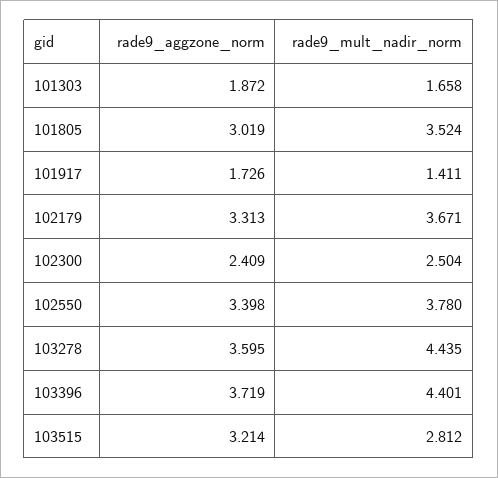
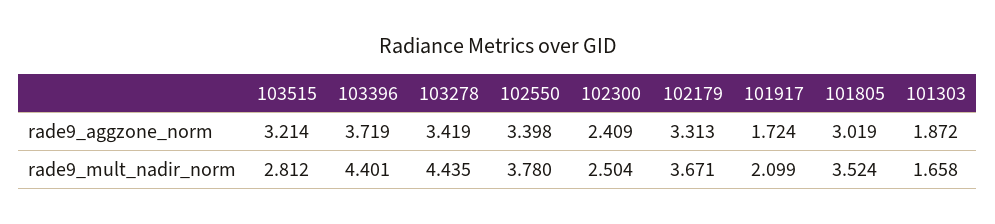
  {
    "rade9_aggzone_norm": {
      "101303": 1.872,
      "101805": 3.019,
-     "101917": 1.726,
+     "101917": 1.724,
      "102179": 3.313,
      "102300": 2.409,
      "102550": 3.398,
-     "103278": 3.595,
+     "103278": 3.419,
      "103396": 3.719,
      "103515": 3.214
    },
    "rade9_mult_nadir_norm": {
      "101303": 1.658,
      "101805": 3.524,
-     "101917": 1.411,
+     "101917": 2.099,
      "102179": 3.671,
      "102300": 2.504,
      "102550": 3.78,
      "103278": 4.435,
      "103396": 4.401,
      "103515": 2.812
    }
  }

